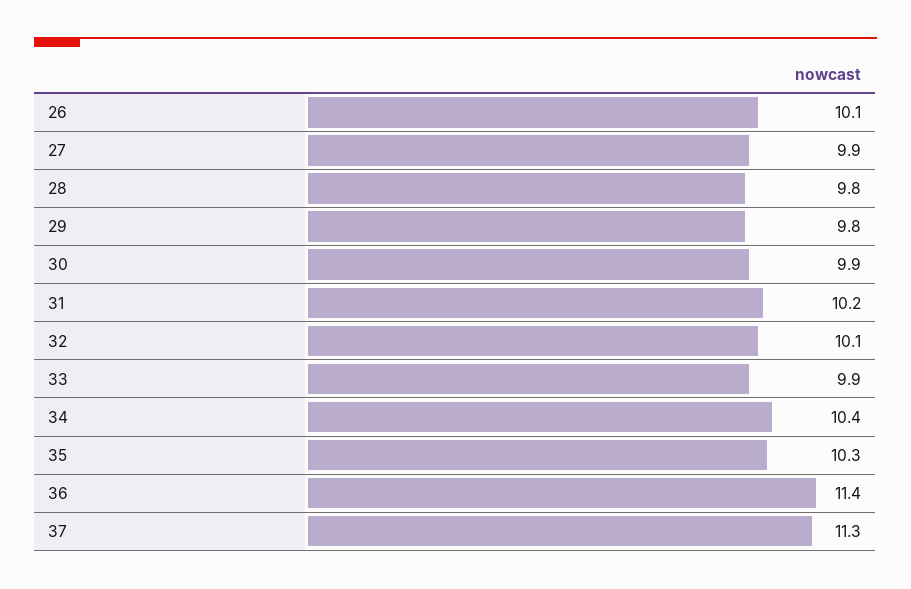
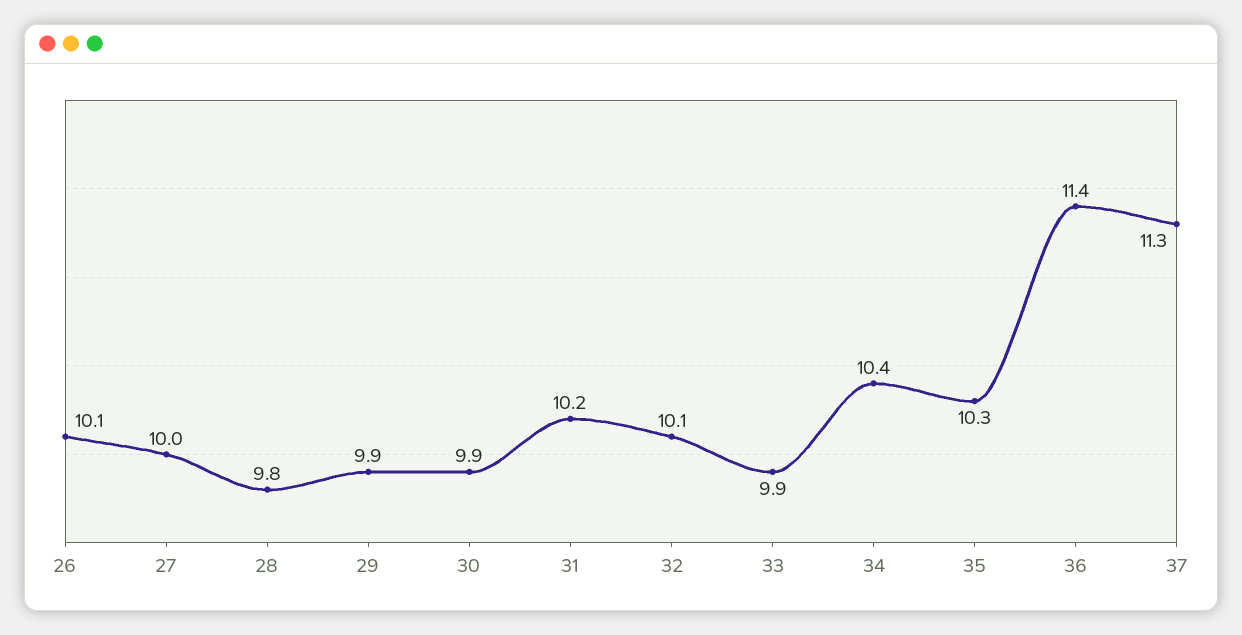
  {
    "26": 10.1,
-   "27": 9.9,
+   "27": 10,
    "28": 9.8,
-   "29": 9.8,
+   "29": 9.9,
    "30": 9.9,
    "31": 10.2,
    "32": 10.1,
    "33": 9.9,
    "34": 10.4,
    "35": 10.3,
    "36": 11.4,
    "37": 11.3
  }

